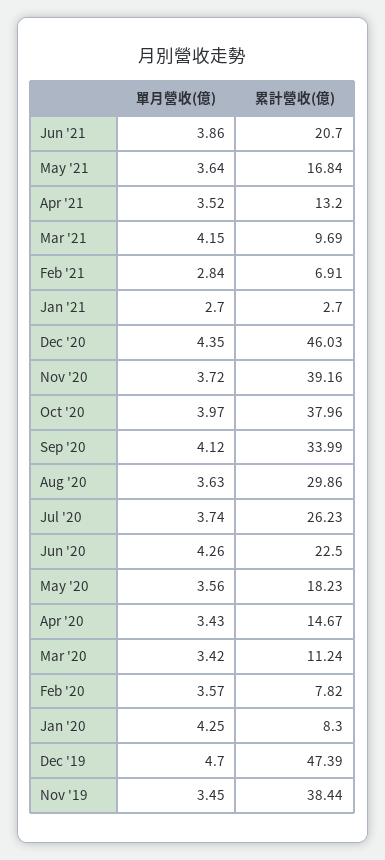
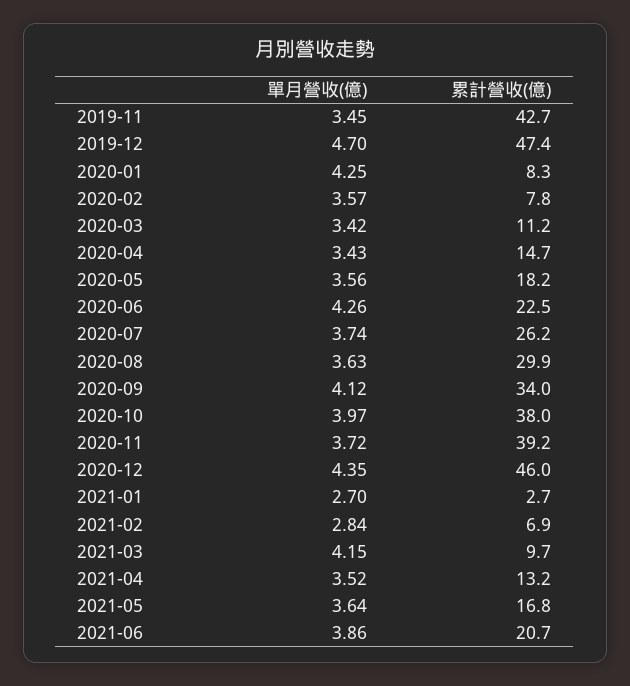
  {
    "單月營收(億)": {
      "Jun '21": 3.86,
      "May '21": 3.64,
      "Apr '21": 3.52,
      "Mar '21": 4.15,
      "Feb '21": 2.84,
      "Jan '21": 2.7,
      "Dec '20": 4.35,
      "Nov '20": 3.72,
      "Oct '20": 3.97,
      "Sep '20": 4.12,
      "Aug '20": 3.63,
      "Jul '20": 3.74,
      "Jun '20": 4.26,
      "May '20": 3.56,
      "Apr '20": 3.43,
      "Mar '20": 3.42,
      "Feb '20": 3.57,
      "Jan '20": 4.25,
      "Dec '19": 4.7,
      "Nov '19": 3.45
    },
    "累計營收(億)": {
      "Jun '21": 20.7,
      "May '21": 16.84,
      "Apr '21": 13.2,
      "Mar '21": 9.69,
      "Feb '21": 6.91,
      "Jan '21": 2.7,
      "Dec '20": 46.03,
      "Nov '20": 39.16,
      "Oct '20": 37.96,
      "Sep '20": 33.99,
      "Aug '20": 29.86,
      "Jul '20": 26.23,
      "Jun '20": 22.5,
      "May '20": 18.23,
      "Apr '20": 14.67,
      "Mar '20": 11.24,
      "Feb '20": 7.82,
      "Jan '20": 8.3,
      "Dec '19": 47.39,
-     "Nov '19": 38.44
+     "Nov '19": 42.7
    }
  }

